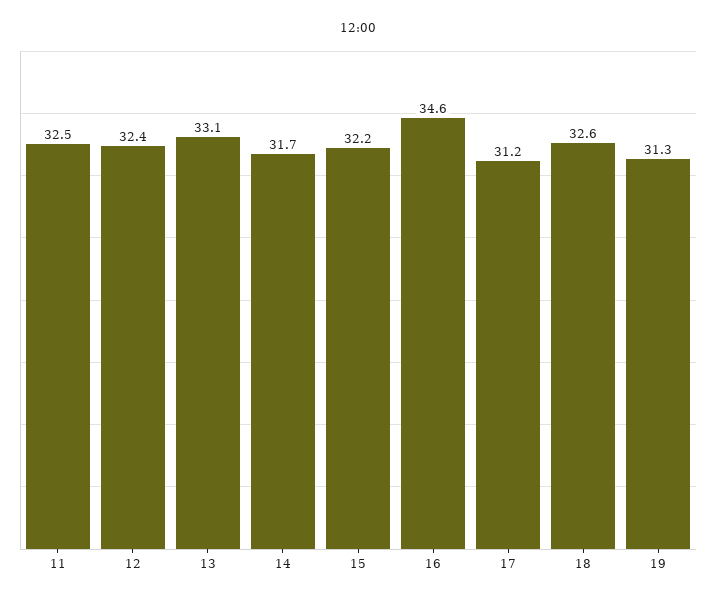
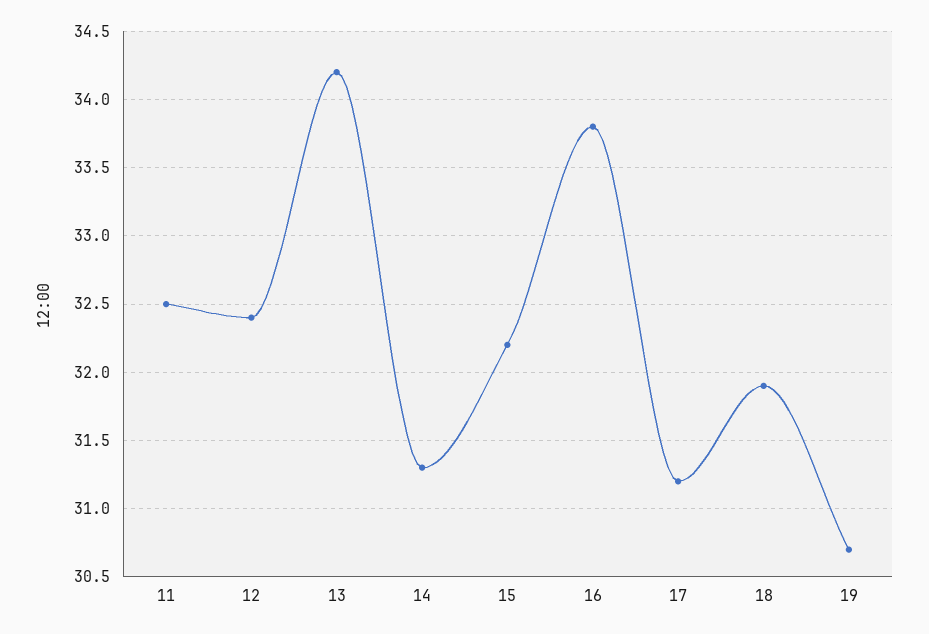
  {
    "11": 32.5,
    "12": 32.4,
-   "13": 33.1,
+   "13": 34.2,
-   "14": 31.7,
+   "14": 31.3,
    "15": 32.2,
-   "16": 34.6,
+   "16": 33.8,
    "17": 31.2,
-   "18": 32.6,
+   "18": 31.9,
-   "19": 31.3
+   "19": 30.7
  }

